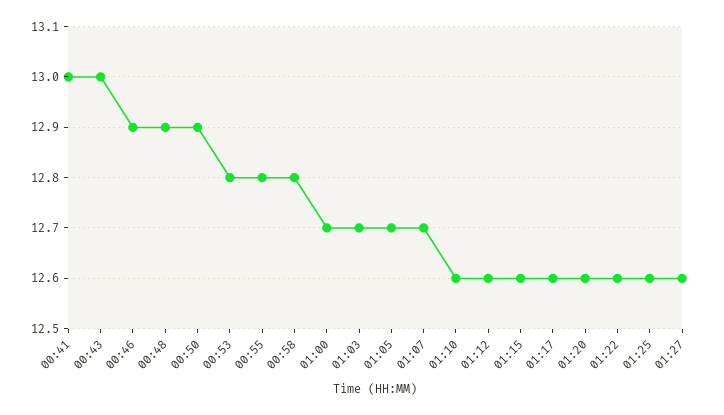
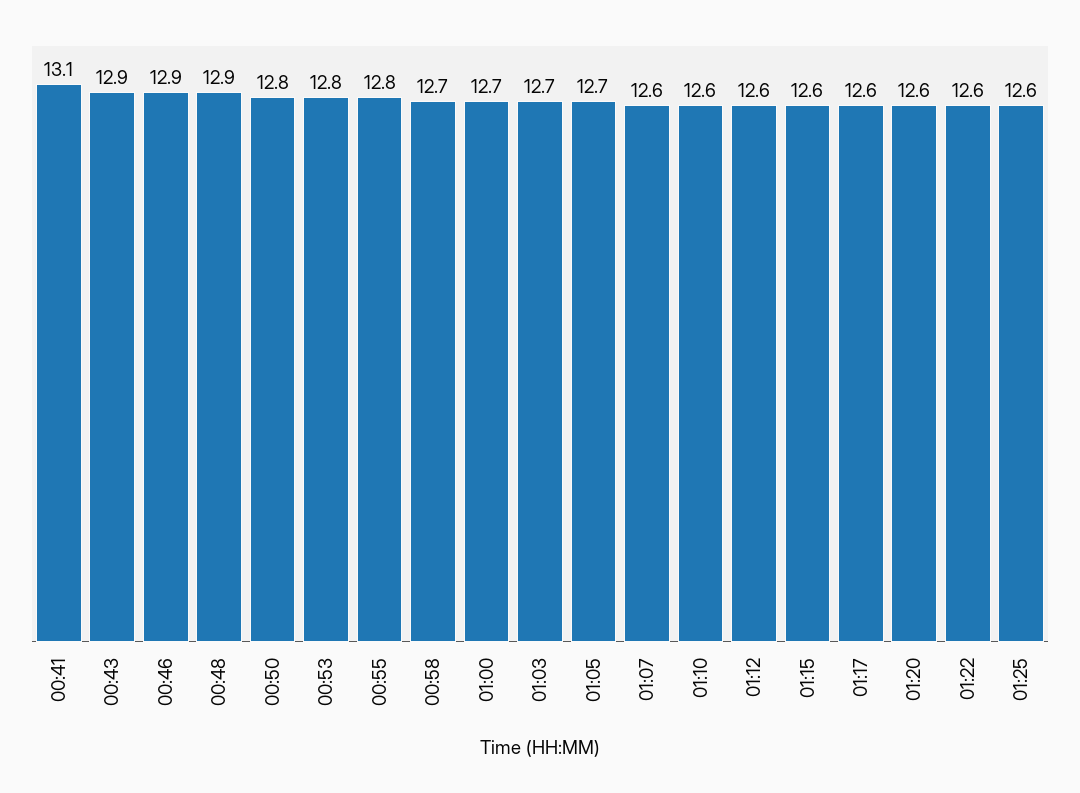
  {
-   "00:41": 13,
+   "00:41": 13.1,
-   "00:43": 13,
+   "00:43": 12.9,
    "00:46": 12.9,
    "00:48": 12.9,
-   "00:50": 12.9,
+   "00:50": 12.8,
    "00:53": 12.8,
    "00:55": 12.8,
-   "00:58": 12.8,
+   "00:58": 12.7,
    "01:00": 12.7,
    "01:03": 12.7,
    "01:05": 12.7,
-   "01:07": 12.7,
+   "01:07": 12.6,
    "01:10": 12.6,
    "01:12": 12.6,
    "01:15": 12.6,
    "01:17": 12.6,
    "01:20": 12.6,
    "01:22": 12.6,
-   "01:25": 12.6,
+   "01:25": 12.6
-   "01:27": 12.6
  }

